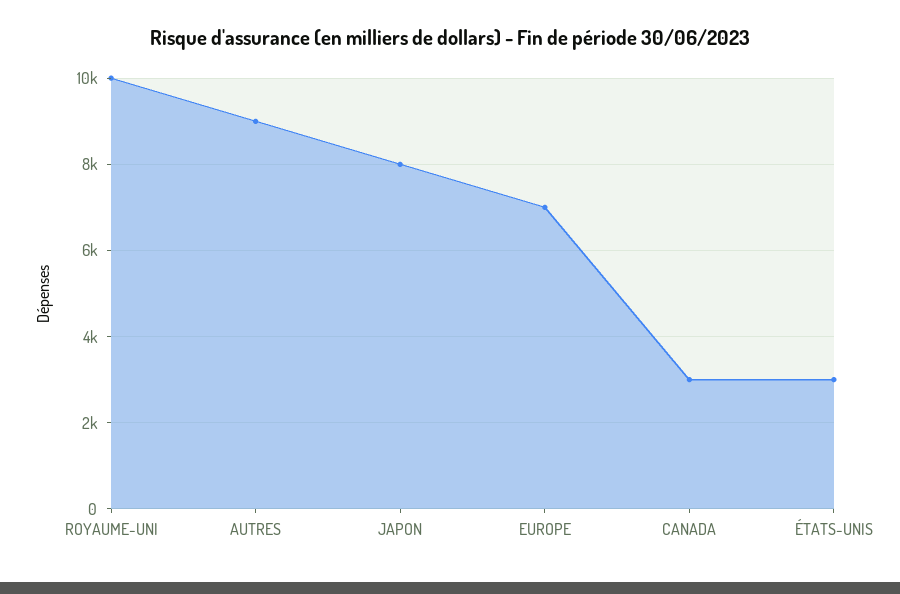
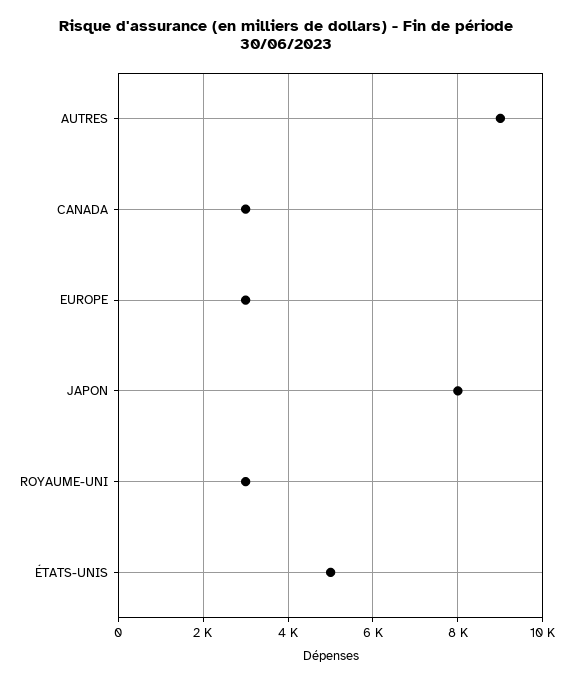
  {
-   "ROYAUME-UNI": 10000,
+   "ROYAUME-UNI": 3000,
    "AUTRES": 9000,
    "JAPON": 8000,
-   "EUROPE": 7000,
+   "EUROPE": 3000,
    "CANADA": 3000,
-   "ÉTATS-UNIS": 3000
+   "ÉTATS-UNIS": 5000
  }

